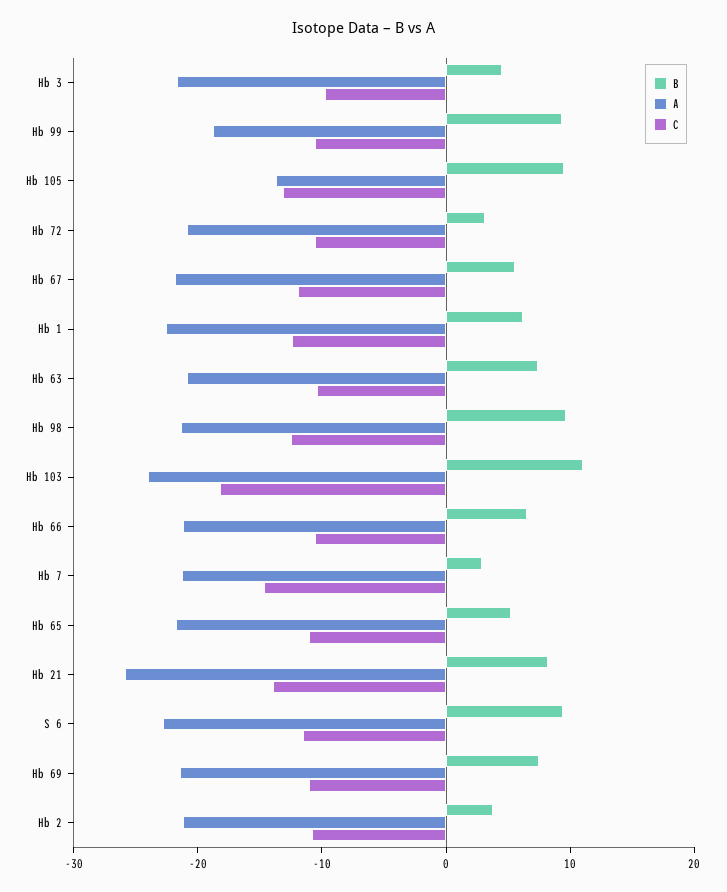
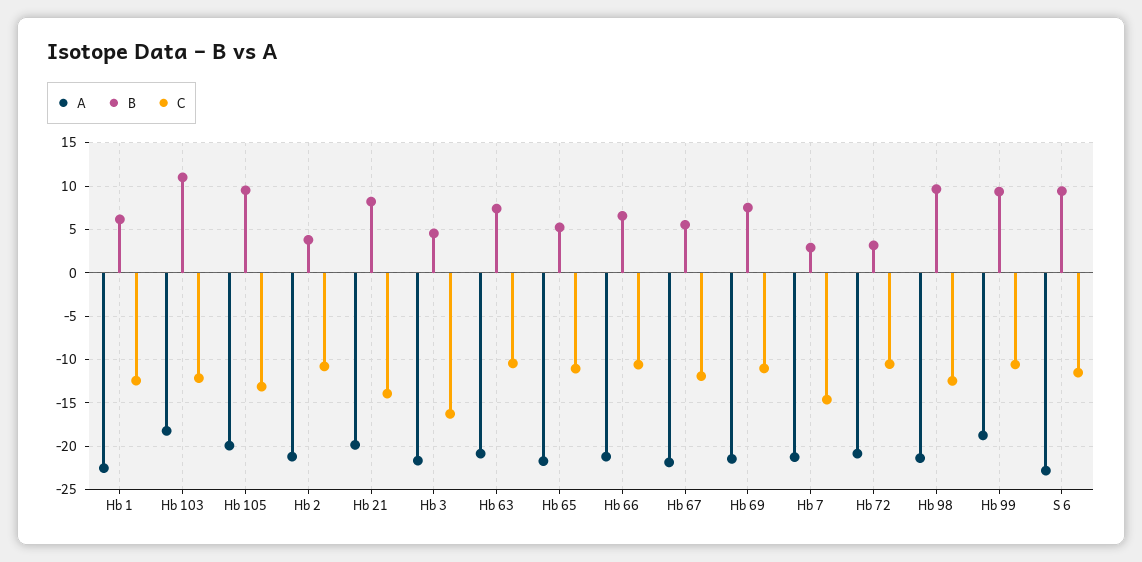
  {
    "B": {
      "Hb 3": 5,
      "Hb 99": 9,
      "Hb 105": 10,
      "Hb 72": 3,
      "Hb 67": 6,
      "Hb 1": 6,
      "Hb 63": 7,
      "Hb 98": 10,
      "Hb 103": 11,
      "Hb 66": 7,
      "Hb 7": 3,
      "Hb 65": 5,
      "Hb 21": 8,
      "S 6": 9,
      "Hb 69": 8,
      "Hb 2": 4
    },
    "A": {
      "Hb 3": -22,
      "Hb 99": -19,
-     "Hb 105": -14,
+     "Hb 105": -20,
      "Hb 72": -21,
      "Hb 67": -22,
      "Hb 1": -23,
      "Hb 63": -21,
      "Hb 98": -21,
-     "Hb 103": -24,
+     "Hb 103": -18,
      "Hb 66": -21,
      "Hb 7": -21,
      "Hb 65": -22,
-     "Hb 21": -26,
+     "Hb 21": -20,
      "S 6": -23,
      "Hb 69": -21,
      "Hb 2": -21
    },
    "C": {
-     "Hb 3": -10,
+     "Hb 3": -16,
      "Hb 99": -11,
      "Hb 105": -13,
      "Hb 72": -11,
      "Hb 67": -12,
      "Hb 1": -12,
      "Hb 63": -10,
      "Hb 98": -12,
-     "Hb 103": -18,
+     "Hb 103": -12,
      "Hb 66": -11,
      "Hb 7": -15,
      "Hb 65": -11,
      "Hb 21": -14,
      "S 6": -12,
      "Hb 69": -11,
      "Hb 2": -11
    }
  }

